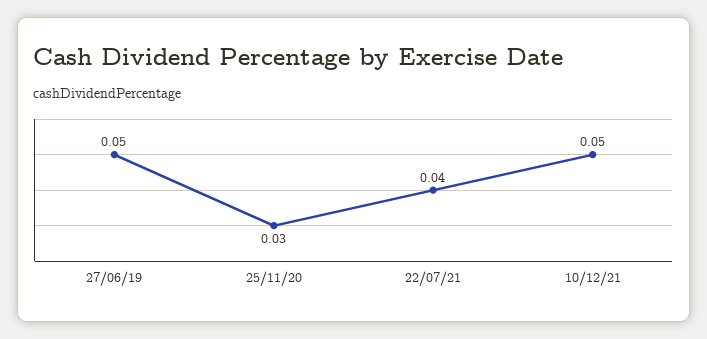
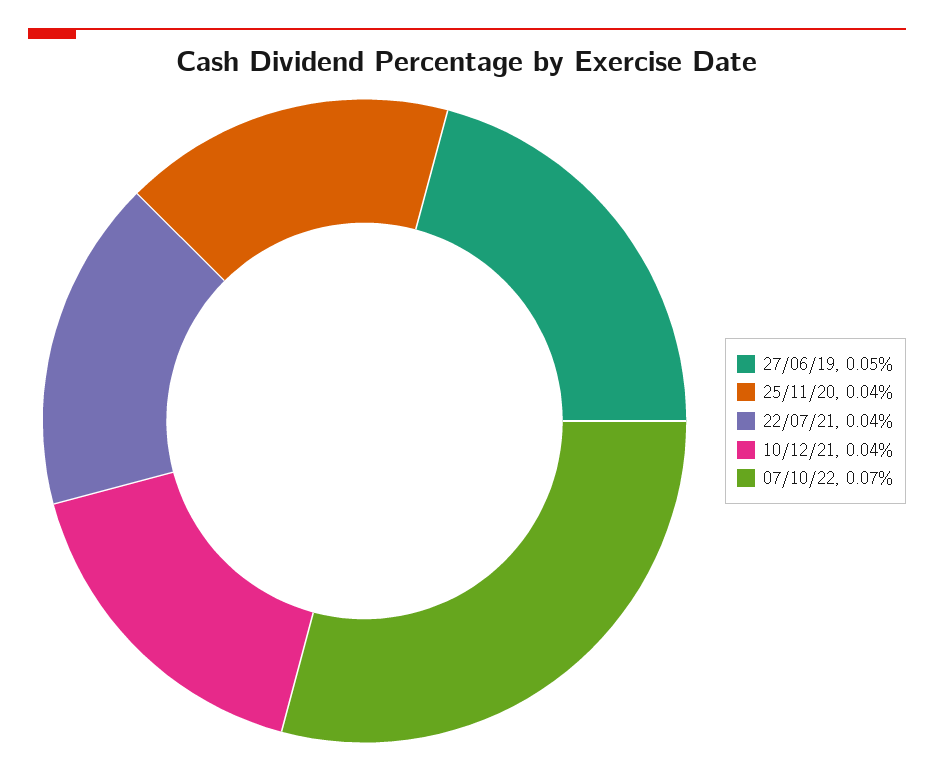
  {
    "27/06/19": 0.05,
-   "25/11/20": 0.03,
+   "25/11/20": 0.04,
    "22/07/21": 0.04,
-   "10/12/21": 0.05
+   "10/12/21": 0.04,
+   "07/10/22": 0.07
  }

